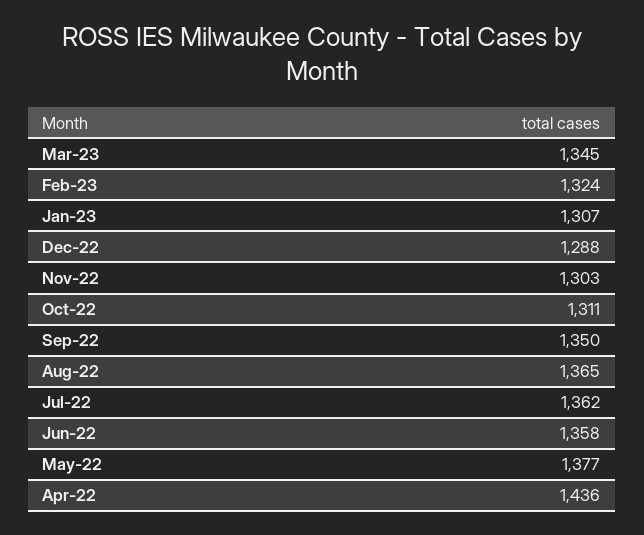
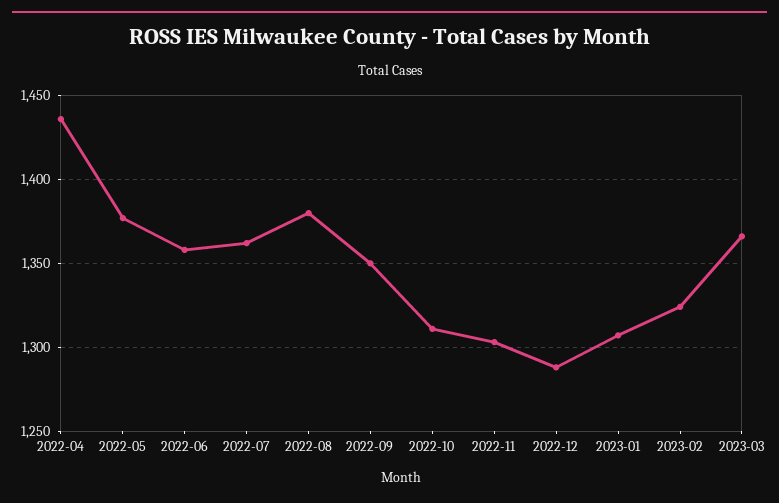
  {
-   "Mar-23": 1345,
+   "Mar-23": 1365,
    "Feb-23": 1324,
    "Jan-23": 1307,
    "Dec-22": 1288,
    "Nov-22": 1303,
    "Oct-22": 1311,
    "Sep-22": 1350,
-   "Aug-22": 1365,
+   "Aug-22": 1380,
    "Jul-22": 1362,
    "Jun-22": 1358,
    "May-22": 1377,
    "Apr-22": 1436
  }

